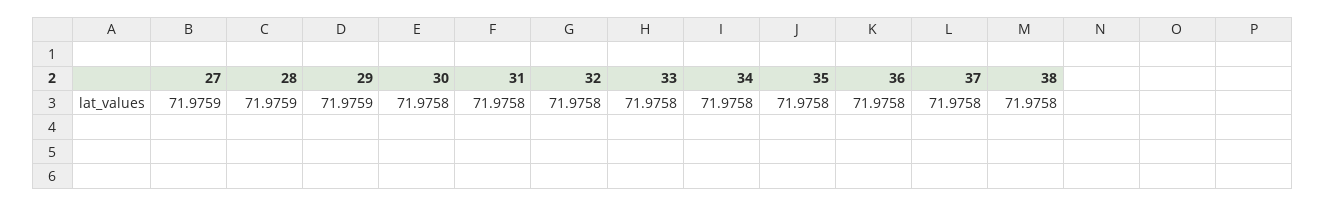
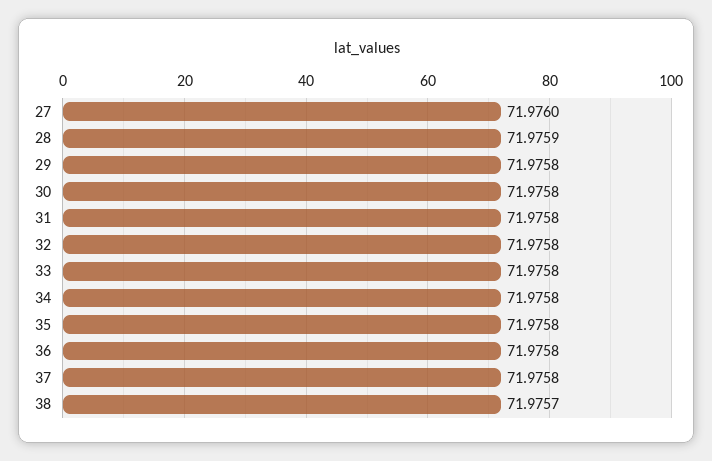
  {
-   "27": 71.9759,
+   "27": 71.976,
    "28": 71.9759,
-   "29": 71.9759,
+   "29": 71.9758,
    "30": 71.9758,
    "31": 71.9758,
    "32": 71.9758,
    "33": 71.9758,
    "34": 71.9758,
    "35": 71.9758,
    "36": 71.9758,
    "37": 71.9758,
-   "38": 71.9758
+   "38": 71.9757
  }

